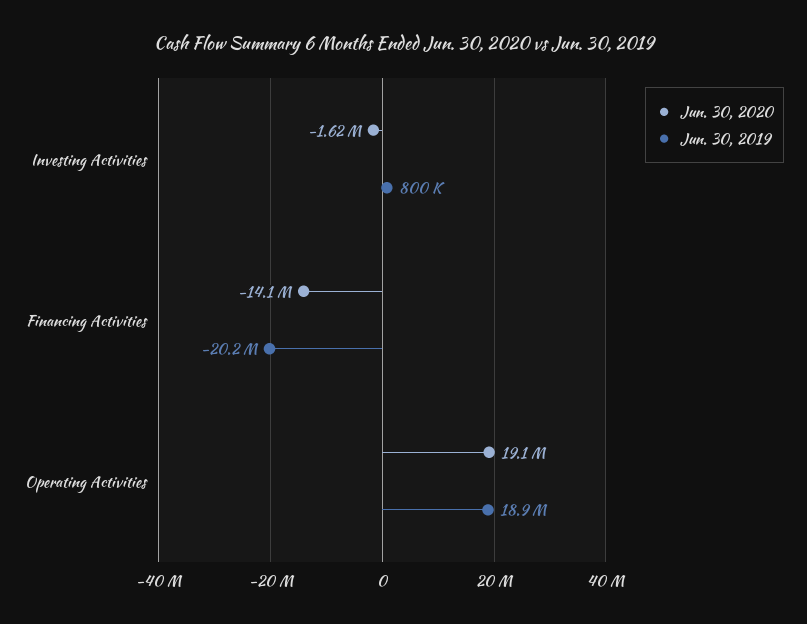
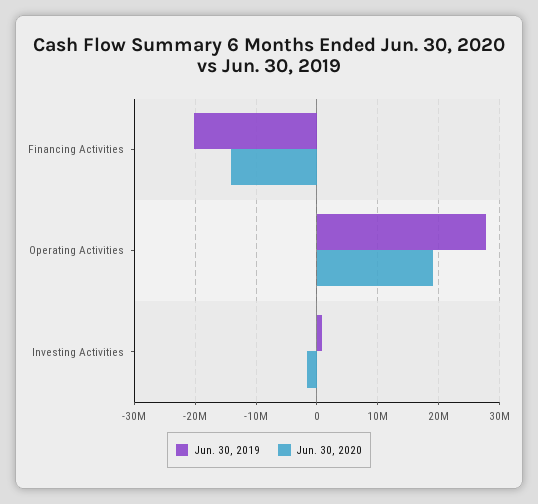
  {
    "Jun. 30, 2020": {
      "Investing Activities": -1620000,
      "Financing Activities": -14100000,
      "Operating Activities": 19100000
    },
    "Jun. 30, 2019": {
      "Investing Activities": 800000,
      "Financing Activities": -20200000,
-     "Operating Activities": 18900000
+     "Operating Activities": 28000000
    }
  }

